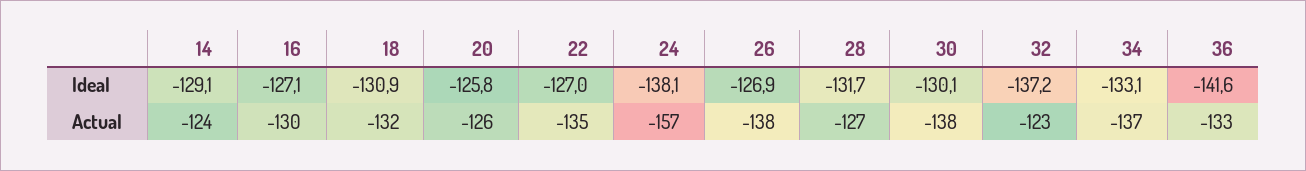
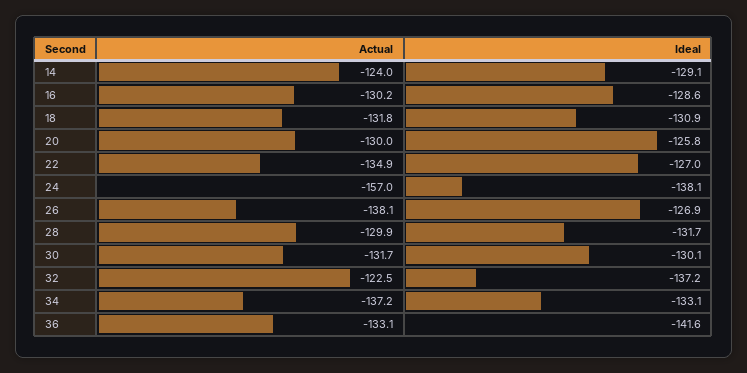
  {
    "14": {
      "Ideal": -129.1,
      "Actual": -124
    },
    "16": {
-     "Ideal": -127.1,
+     "Ideal": -128.6,
      "Actual": -130.2
    },
    "18": {
      "Ideal": -130.9,
      "Actual": -131.8
    },
    "20": {
      "Ideal": -125.8,
-     "Actual": -126
+     "Actual": -130
    },
    "22": {
      "Ideal": -127,
      "Actual": -134.9
    },
    "24": {
      "Ideal": -138.1,
      "Actual": -157
    },
    "26": {
      "Ideal": -126.9,
      "Actual": -138.1
    },
    "28": {
      "Ideal": -131.7,
-     "Actual": -127
+     "Actual": -129.9
    },
    "30": {
      "Ideal": -130.1,
-     "Actual": -138
+     "Actual": -131.7
    },
    "32": {
      "Ideal": -137.2,
      "Actual": -122.5
    },
    "34": {
      "Ideal": -133.1,
      "Actual": -137.2
    },
    "36": {
      "Ideal": -141.6,
      "Actual": -133.1
    }
  }

